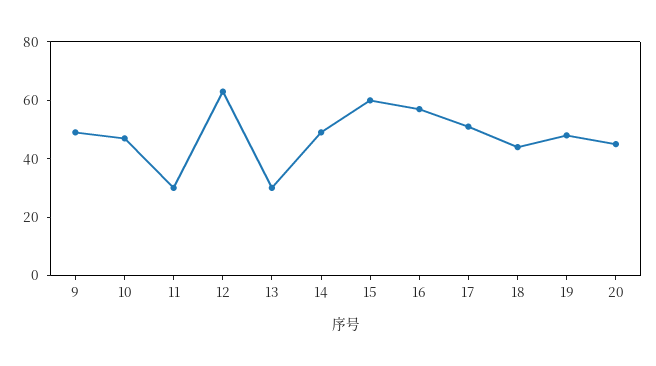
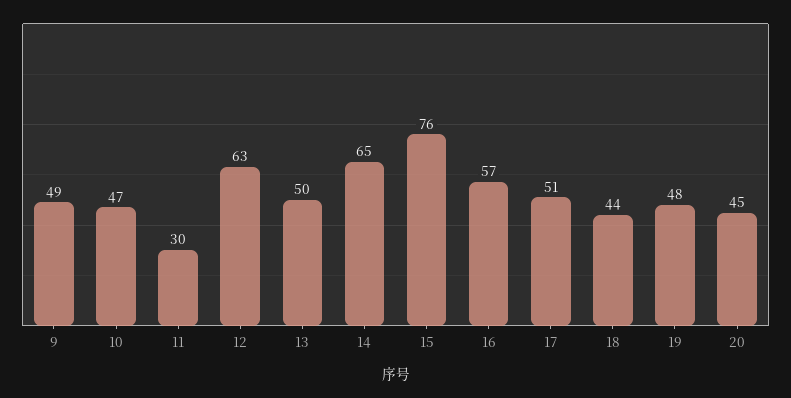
  {
    "9": 49,
    "10": 47,
    "11": 30,
    "12": 63,
-   "13": 30,
+   "13": 50,
-   "14": 50,
+   "14": 65,
-   "15": 60,
+   "15": 76,
    "16": 57,
    "17": 51,
    "18": 44,
    "19": 48,
    "20": 45
  }

